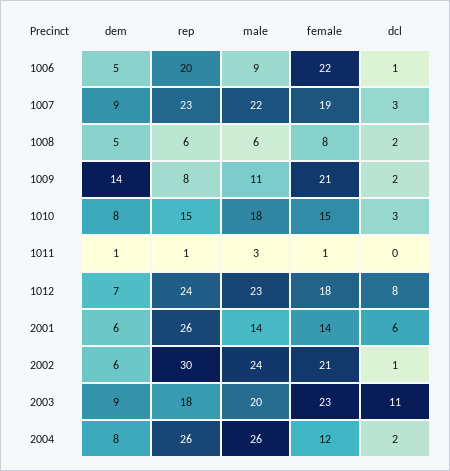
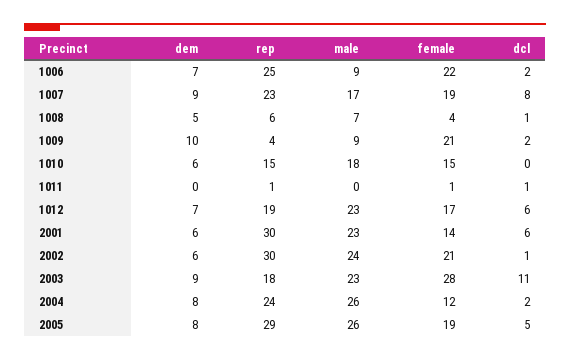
  {
    "dem": {
-     "1006": 5,
+     "1006": 7,
      "1007": 9,
      "1008": 5,
-     "1009": 14,
+     "1009": 10,
-     "1010": 8,
+     "1010": 6,
-     "1011": 1,
+     "1011": 0,
      "1012": 7,
      "2001": 6,
      "2002": 6,
      "2003": 9,
-     "2004": 8
+     "2004": 8,
+     "2005": 8
    },
    "rep": {
-     "1006": 20,
+     "1006": 25,
      "1007": 23,
      "1008": 6,
-     "1009": 8,
+     "1009": 4,
      "1010": 15,
      "1011": 1,
-     "1012": 24,
+     "1012": 19,
-     "2001": 26,
+     "2001": 30,
      "2002": 30,
      "2003": 18,
-     "2004": 26
+     "2004": 24,
+     "2005": 29
    },
    "male": {
      "1006": 9,
-     "1007": 22,
+     "1007": 17,
-     "1008": 6,
+     "1008": 7,
-     "1009": 11,
+     "1009": 9,
      "1010": 18,
-     "1011": 3,
+     "1011": 0,
      "1012": 23,
-     "2001": 14,
+     "2001": 23,
      "2002": 24,
-     "2003": 20,
+     "2003": 23,
-     "2004": 26
+     "2004": 26,
+     "2005": 26
    },
    "female": {
      "1006": 22,
      "1007": 19,
-     "1008": 8,
+     "1008": 4,
      "1009": 21,
      "1010": 15,
      "1011": 1,
-     "1012": 18,
+     "1012": 17,
      "2001": 14,
      "2002": 21,
-     "2003": 23,
+     "2003": 28,
-     "2004": 12
+     "2004": 12,
+     "2005": 19
    },
    "dcl": {
-     "1006": 1,
+     "1006": 2,
-     "1007": 3,
+     "1007": 8,
-     "1008": 2,
+     "1008": 1,
      "1009": 2,
-     "1010": 3,
+     "1010": 0,
-     "1011": 0,
+     "1011": 1,
-     "1012": 8,
+     "1012": 6,
      "2001": 6,
      "2002": 1,
      "2003": 11,
-     "2004": 2
+     "2004": 2,
+     "2005": 5
    }
  }

